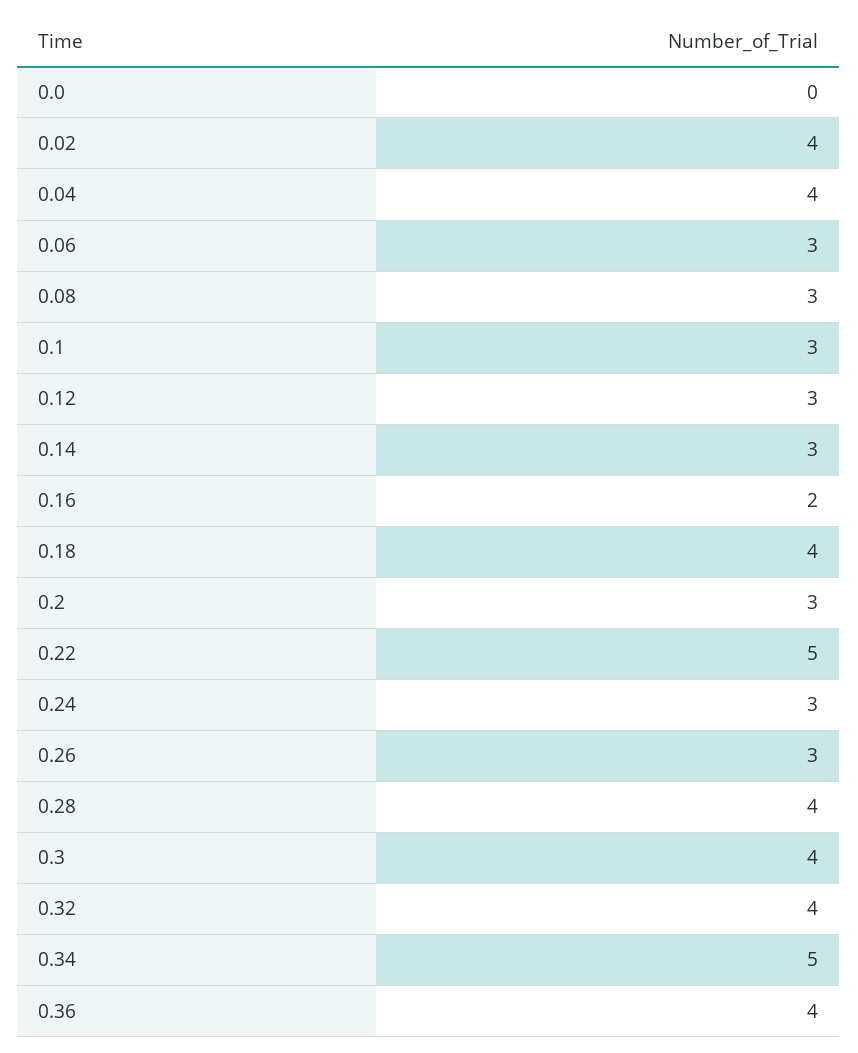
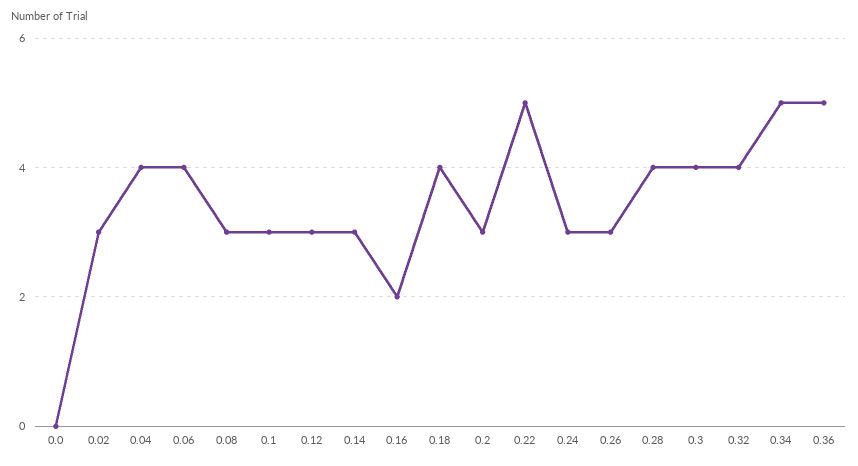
  {
    "0.0": 0,
-   "0.02": 4,
+   "0.02": 3,
    "0.04": 4,
-   "0.06": 3,
+   "0.06": 4,
    "0.08": 3,
    "0.1": 3,
    "0.12": 3,
    "0.14": 3,
    "0.16": 2,
    "0.18": 4,
    "0.2": 3,
    "0.22": 5,
    "0.24": 3,
    "0.26": 3,
    "0.28": 4,
    "0.3": 4,
    "0.32": 4,
    "0.34": 5,
-   "0.36": 4
+   "0.36": 5
  }

